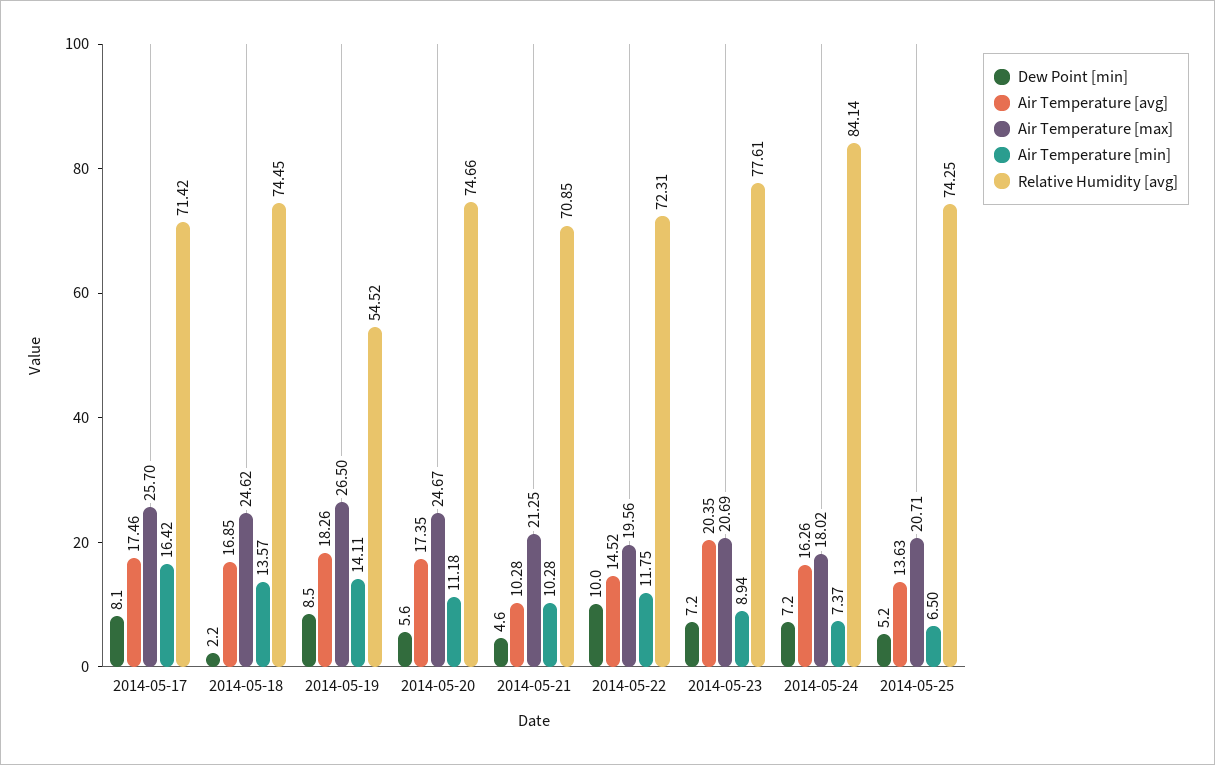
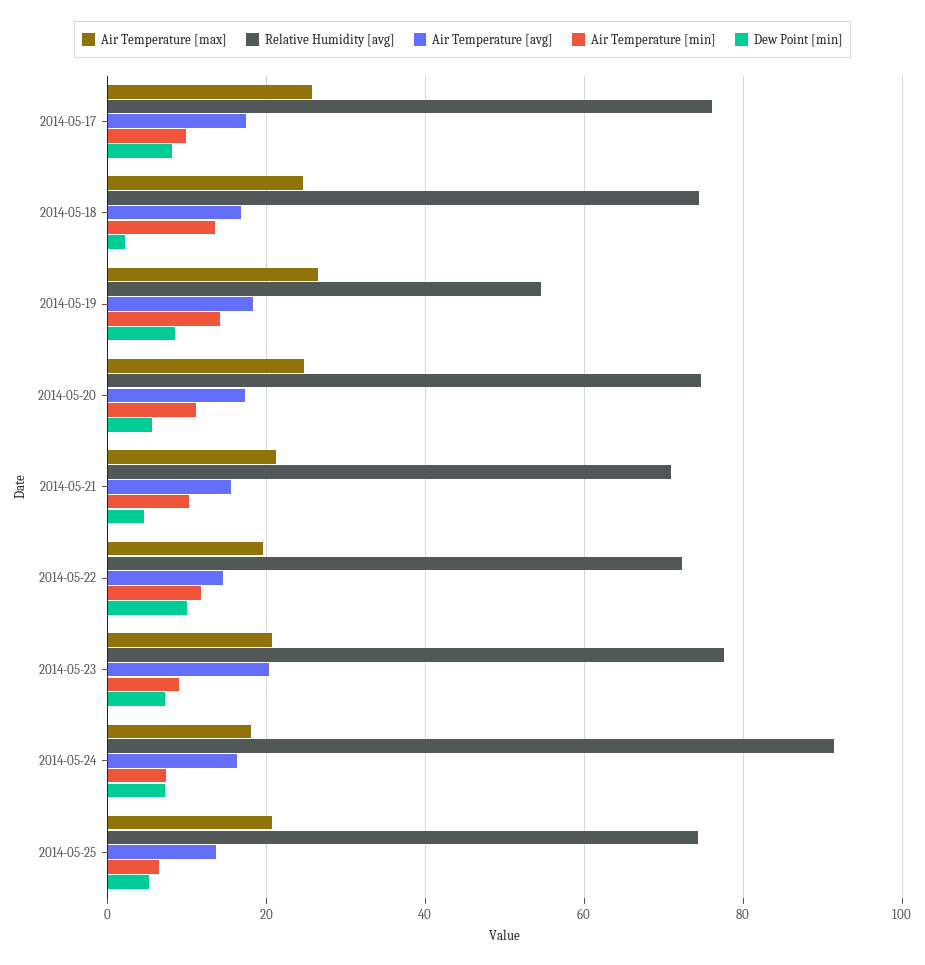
  {
    "Dew Point [min]": {
      "2014-05-17": 8.1,
      "2014-05-18": 2.2,
      "2014-05-19": 8.5,
      "2014-05-20": 5.6,
      "2014-05-21": 4.6,
      "2014-05-22": 10,
      "2014-05-23": 7.2,
      "2014-05-24": 7.2,
      "2014-05-25": 5.2
    },
    "Air Temperature [avg]": {
      "2014-05-17": 17.46,
      "2014-05-18": 16.85,
      "2014-05-19": 18.26,
      "2014-05-20": 17.35,
-     "2014-05-21": 10.28,
+     "2014-05-21": 16,
      "2014-05-22": 14.52,
      "2014-05-23": 20.35,
      "2014-05-24": 16.26,
      "2014-05-25": 13.63
    },
    "Air Temperature [max]": {
      "2014-05-17": 25.7,
      "2014-05-18": 24.62,
      "2014-05-19": 26.5,
      "2014-05-20": 24.67,
      "2014-05-21": 21.25,
      "2014-05-22": 19.56,
      "2014-05-23": 20.69,
      "2014-05-24": 18.02,
      "2014-05-25": 20.71
    },
    "Air Temperature [min]": {
-     "2014-05-17": 16.42,
+     "2014-05-17": 10,
      "2014-05-18": 13.57,
      "2014-05-19": 14.11,
      "2014-05-20": 11.18,
      "2014-05-21": 10.28,
      "2014-05-22": 11.75,
      "2014-05-23": 8.94,
      "2014-05-24": 7.37,
      "2014-05-25": 6.5
    },
    "Relative Humidity [avg]": {
-     "2014-05-17": 71.42,
+     "2014-05-17": 76,
      "2014-05-18": 74.45,
      "2014-05-19": 54.52,
      "2014-05-20": 74.66,
      "2014-05-21": 70.85,
      "2014-05-22": 72.31,
      "2014-05-23": 77.61,
-     "2014-05-24": 84.14,
+     "2014-05-24": 92,
      "2014-05-25": 74.25
    }
  }

